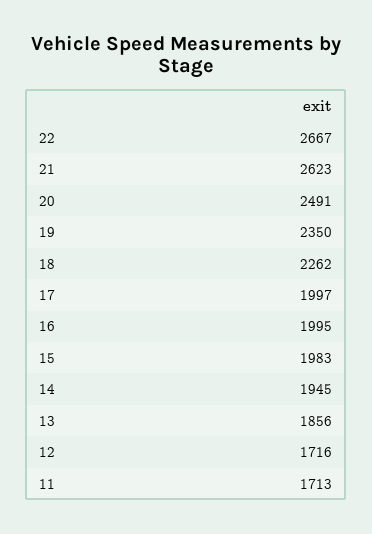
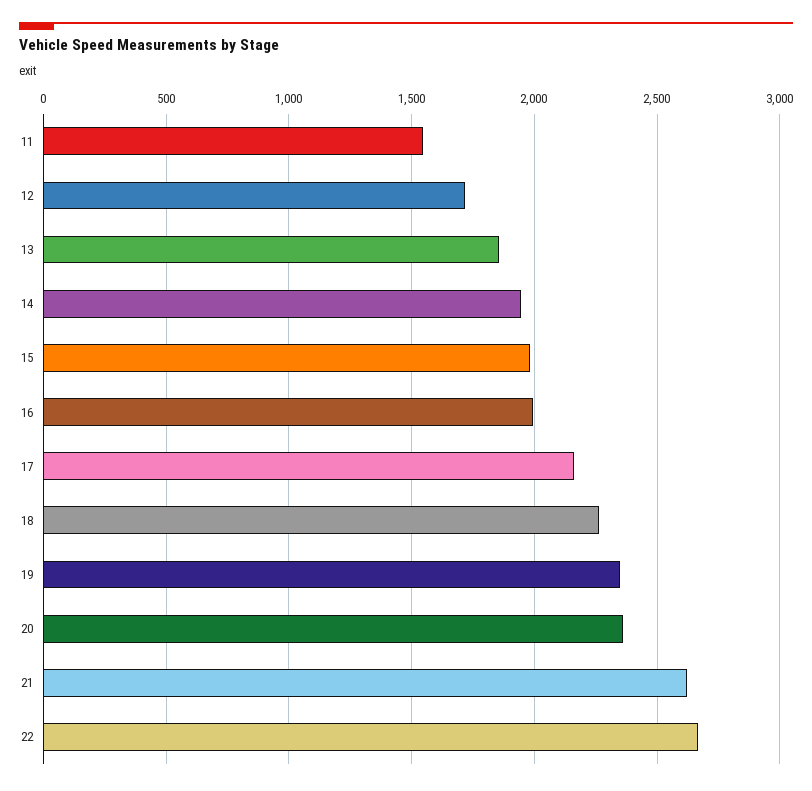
  {
    "22": 2667,
    "21": 2623,
-   "20": 2491,
+   "20": 2350,
    "19": 2350,
    "18": 2262,
-   "17": 1997,
+   "17": 2150,
    "16": 1995,
    "15": 1983,
    "14": 1945,
    "13": 1856,
    "12": 1716,
-   "11": 1713
+   "11": 1550
  }

